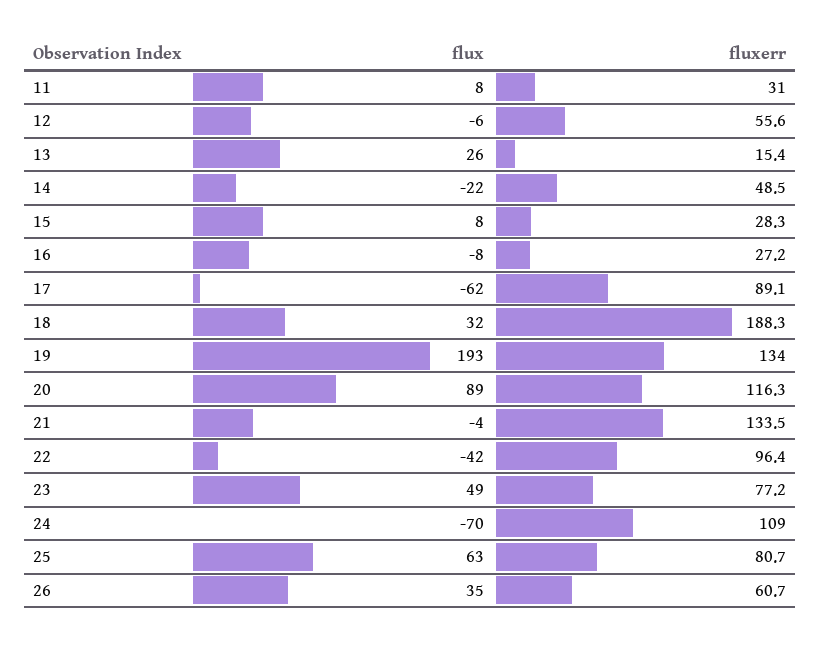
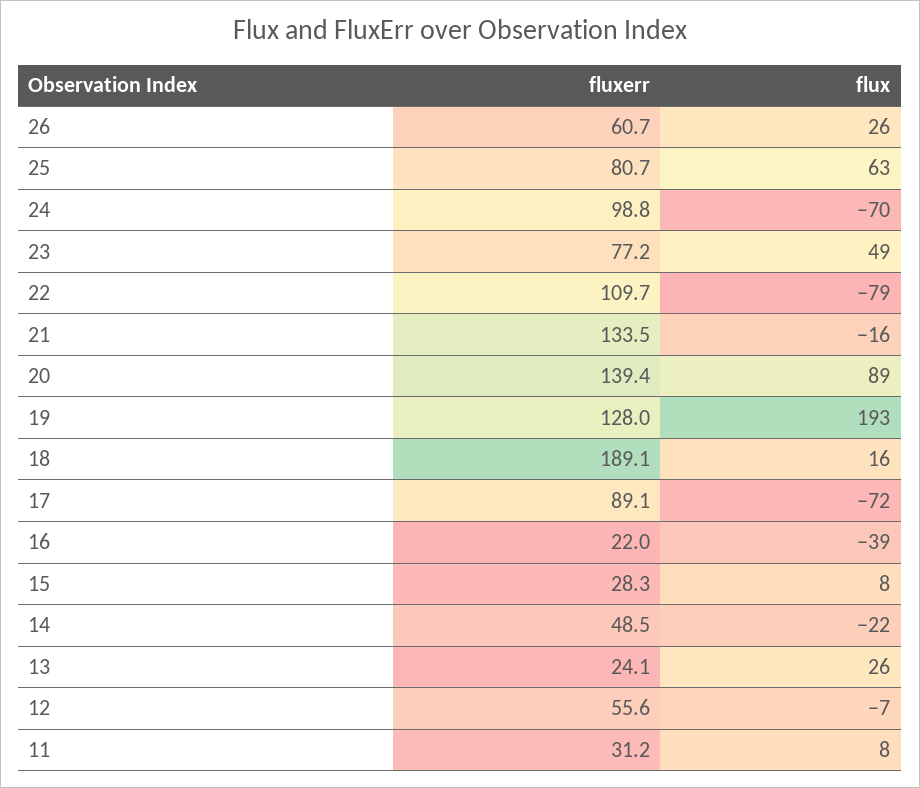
  {
    "flux": {
      "11": 8,
-     "12": -6,
+     "12": -7,
      "13": 26,
      "14": -22,
      "15": 8,
-     "16": -8,
+     "16": -39,
-     "17": -62,
+     "17": -72,
-     "18": 32,
+     "18": 16,
      "19": 193,
      "20": 89,
-     "21": -4,
+     "21": -16,
-     "22": -42,
+     "22": -79,
      "23": 49,
      "24": -70,
      "25": 63,
-     "26": 35
+     "26": 26
    },
    "fluxerr": {
-     "11": 31,
+     "11": 31.2,
      "12": 55.6,
-     "13": 15.4,
+     "13": 24.1,
      "14": 48.5,
      "15": 28.3,
-     "16": 27.2,
+     "16": 22,
      "17": 89.1,
-     "18": 188.3,
+     "18": 189.1,
-     "19": 134,
+     "19": 128,
-     "20": 116.3,
+     "20": 139.4,
      "21": 133.5,
-     "22": 96.4,
+     "22": 109.7,
      "23": 77.2,
-     "24": 109,
+     "24": 98.8,
      "25": 80.7,
      "26": 60.7
    }
  }

